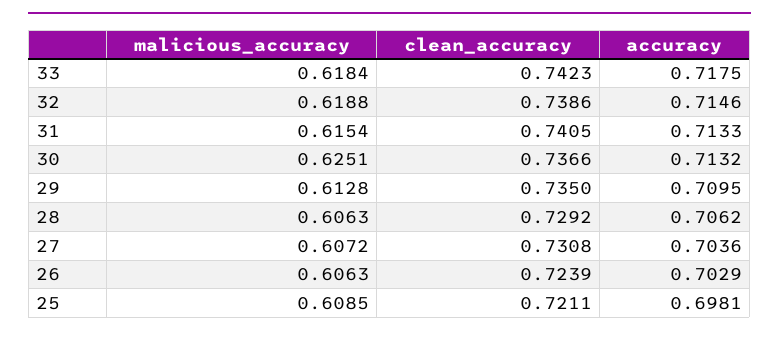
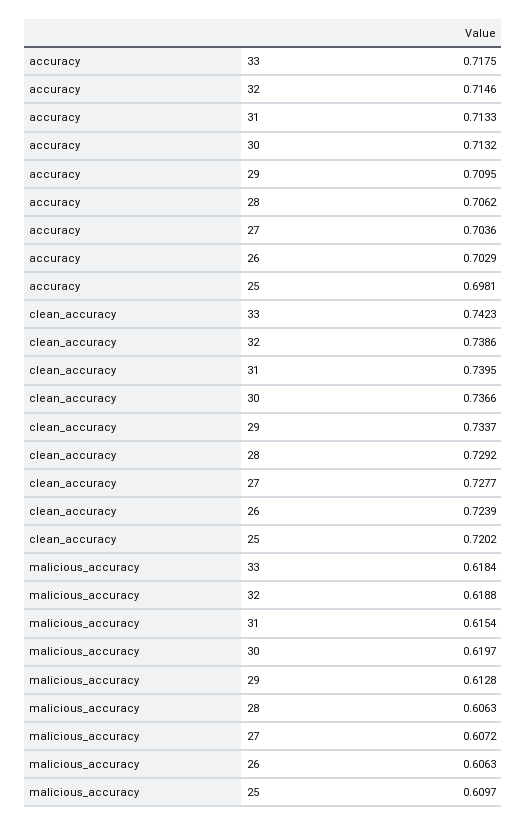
  {
    "malicious_accuracy": {
      "33": 0.6184,
      "32": 0.6188,
      "31": 0.6154,
-     "30": 0.6251,
+     "30": 0.6197,
      "29": 0.6128,
      "28": 0.6063,
      "27": 0.6072,
      "26": 0.6063,
-     "25": 0.6085
+     "25": 0.6097
    },
    "clean_accuracy": {
      "33": 0.7423,
      "32": 0.7386,
-     "31": 0.7405,
+     "31": 0.7395,
      "30": 0.7366,
-     "29": 0.735,
+     "29": 0.7337,
      "28": 0.7292,
-     "27": 0.7308,
+     "27": 0.7277,
      "26": 0.7239,
-     "25": 0.7211
+     "25": 0.7202
    },
    "accuracy": {
      "33": 0.7175,
      "32": 0.7146,
      "31": 0.7133,
      "30": 0.7132,
      "29": 0.7095,
      "28": 0.7062,
      "27": 0.7036,
      "26": 0.7029,
      "25": 0.6981
    }
  }

